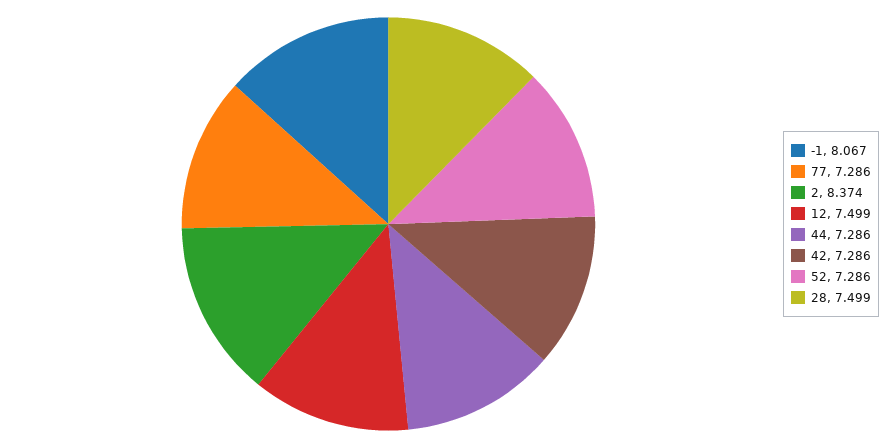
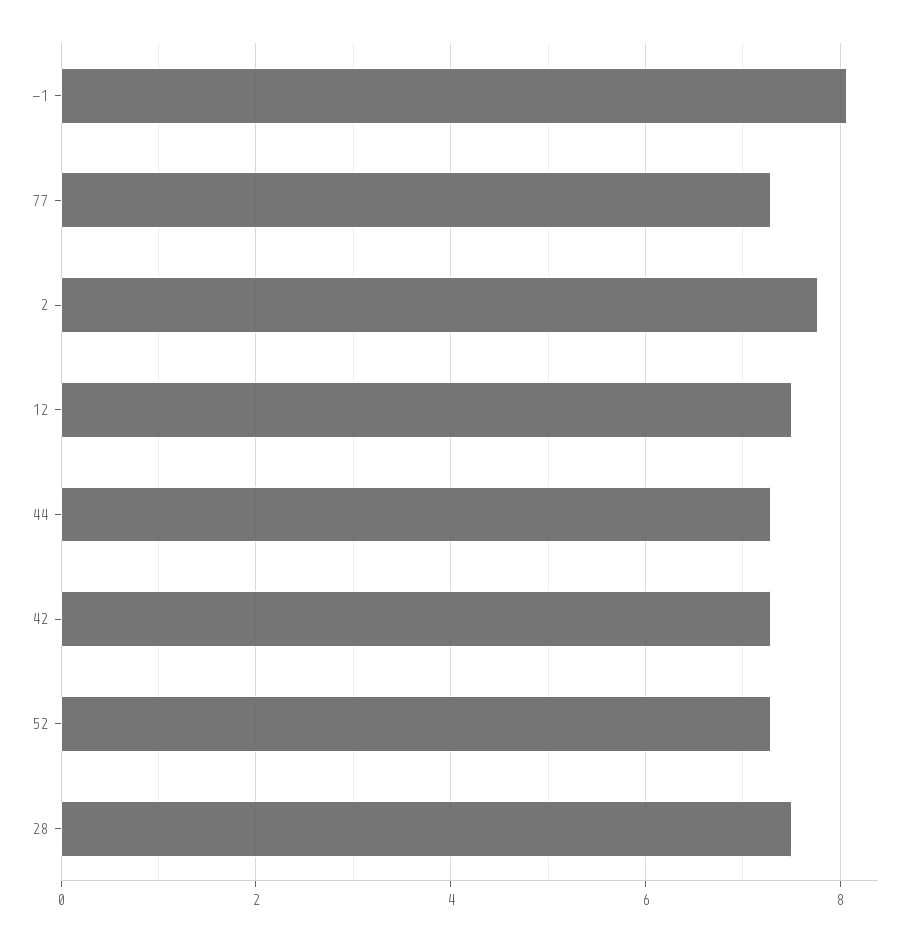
  {
    "-1": 8.067,
    "77": 7.286,
-   "2": 8.374,
+   "2": 7.8,
    "12": 7.499,
    "44": 7.286,
    "42": 7.286,
    "52": 7.286,
    "28": 7.499
  }

